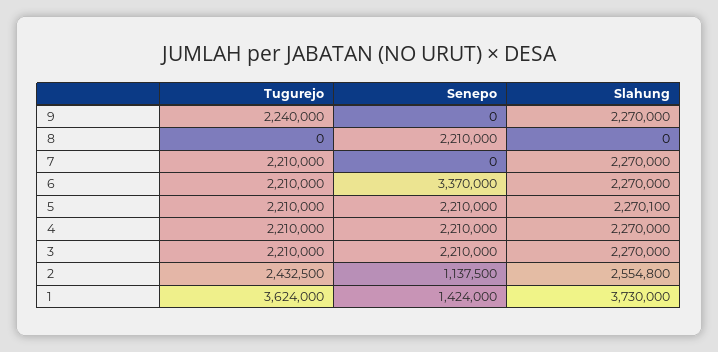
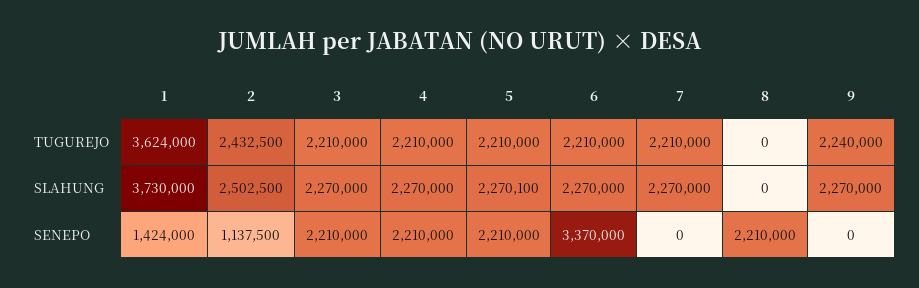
  {
    "Tugurejo": {
      "9": 2240000,
      "8": 0,
      "7": 2210000,
      "6": 2210000,
      "5": 2210000,
      "4": 2210000,
      "3": 2210000,
      "2": 2432500,
      "1": 3624000
    },
    "Senepo": {
      "9": 0,
      "8": 2210000,
      "7": 0,
      "6": 3370000,
      "5": 2210000,
      "4": 2210000,
      "3": 2210000,
      "2": 1137500,
      "1": 1424000
    },
    "Slahung": {
      "9": 2270000,
      "8": 0,
      "7": 2270000,
      "6": 2270000,
      "5": 2270100,
      "4": 2270000,
      "3": 2270000,
-     "2": 2554800,
+     "2": 2502500,
      "1": 3730000
    }
  }

